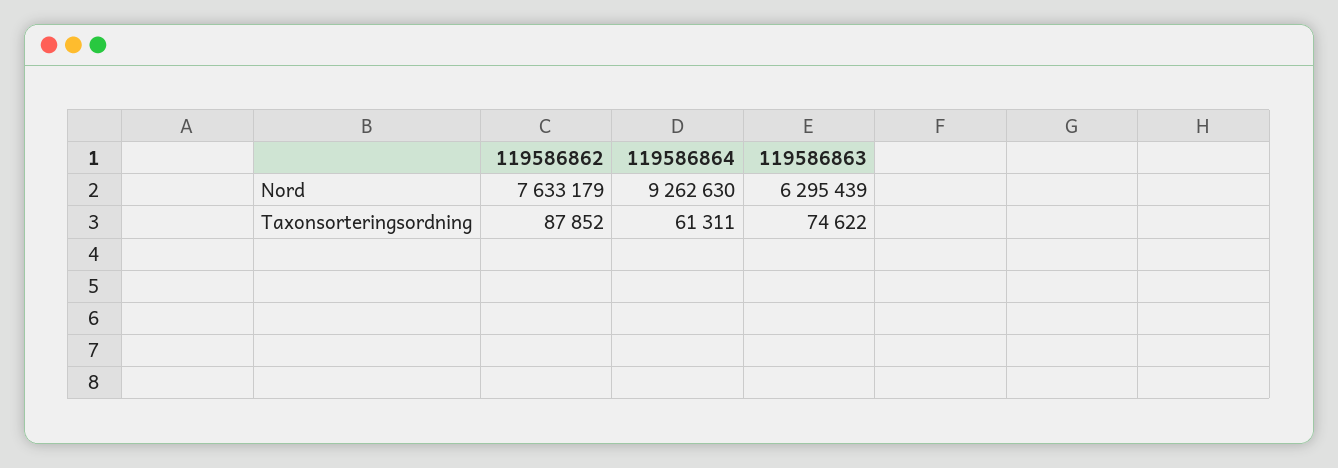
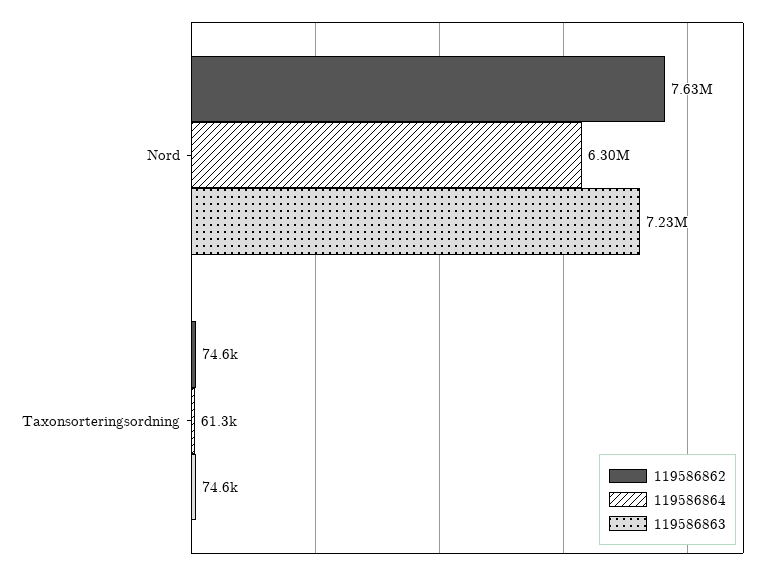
  {
    "119586862": {
      "Nord": 7633179,
-     "Taxonsorteringsordning": 87852
+     "Taxonsorteringsordning": 74600
    },
    "119586864": {
-     "Nord": 9262630,
+     "Nord": 6300000,
      "Taxonsorteringsordning": 61311
    },
    "119586863": {
-     "Nord": 6295439,
+     "Nord": 7230000,
      "Taxonsorteringsordning": 74622
    }
  }

